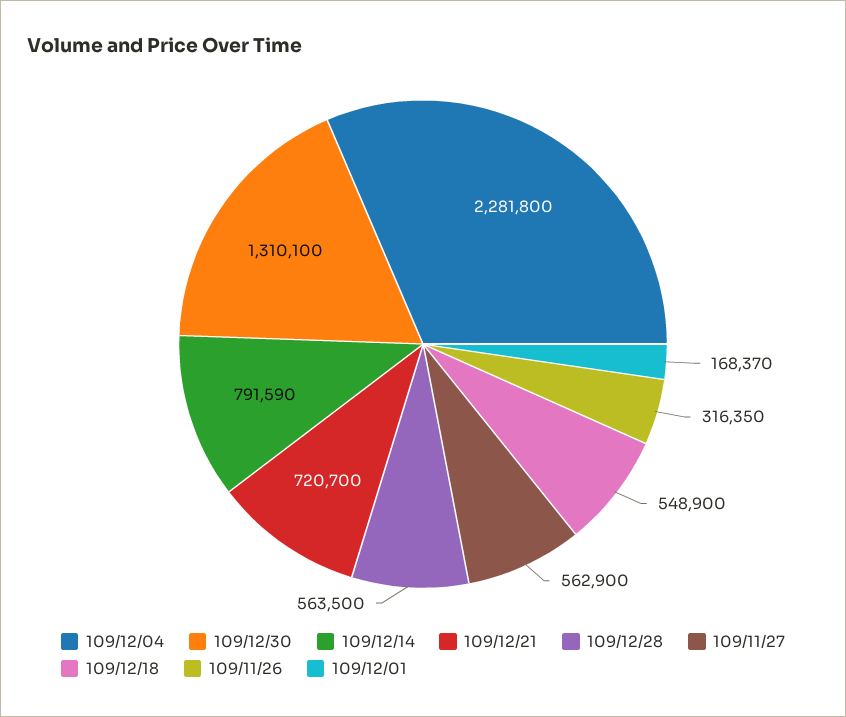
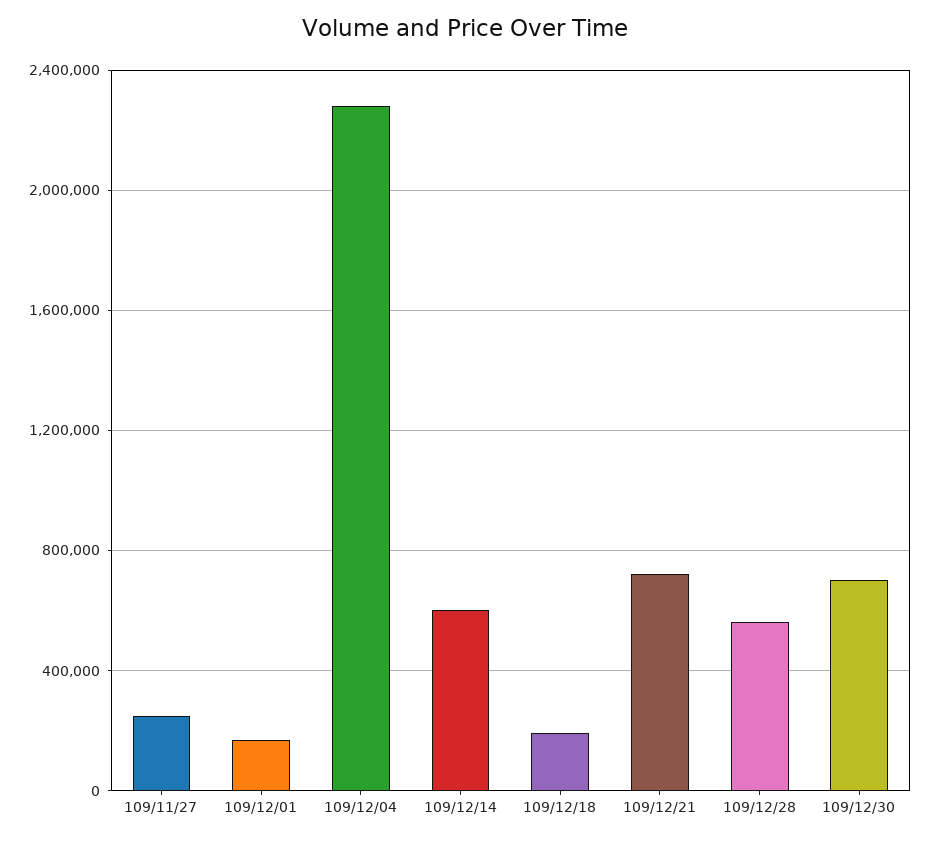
  {
    "109/12/04": 2281800,
-   "109/12/30": 1310100,
+   "109/12/30": 700000,
-   "109/12/14": 791590,
+   "109/12/14": 600000,
    "109/12/21": 720700,
    "109/12/28": 563500,
-   "109/11/27": 562900,
+   "109/11/27": 250000,
-   "109/12/18": 548900,
+   "109/12/18": 200000,
-   "109/11/26": 316350,
    "109/12/01": 168370
  }

